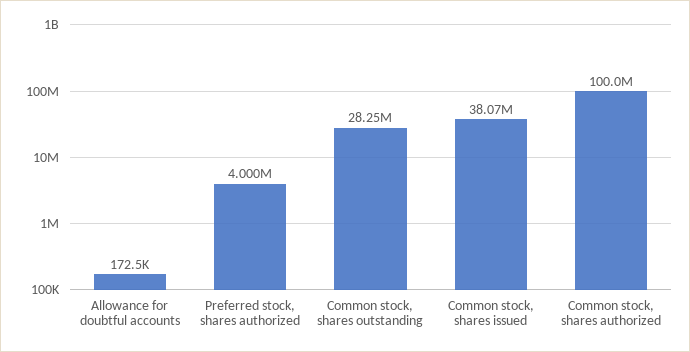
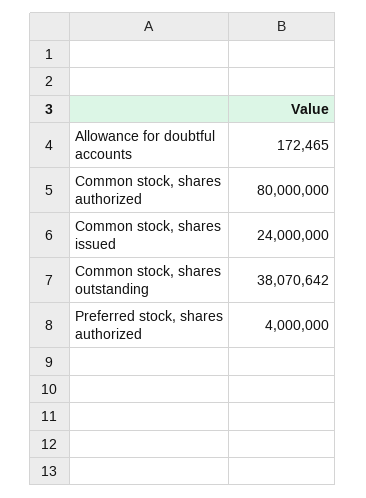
  {
    "Allowance for doubtful accounts": 172465,
    "Preferred stock, shares authorized": 4000000,
-   "Common stock, shares outstanding": 28250000,
+   "Common stock, shares outstanding": 38070642,
-   "Common stock, shares issued": 38070000,
+   "Common stock, shares issued": 24000000,
-   "Common stock, shares authorized": 100000000
+   "Common stock, shares authorized": 80000000
  }

